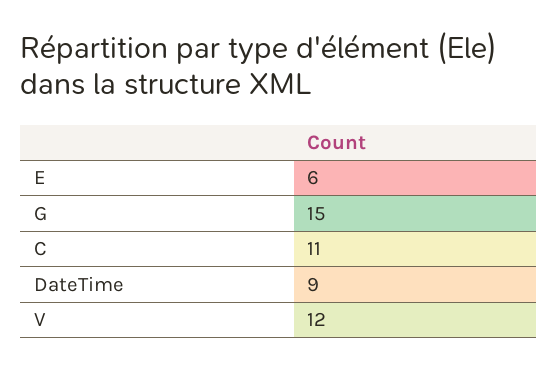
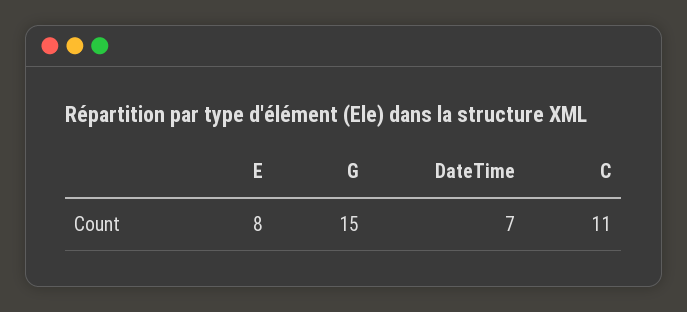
  {
-   "E": 6,
+   "E": 8,
    "G": 15,
    "C": 11,
-   "DateTime": 9,
+   "DateTime": 7
-   "V": 12
  }

